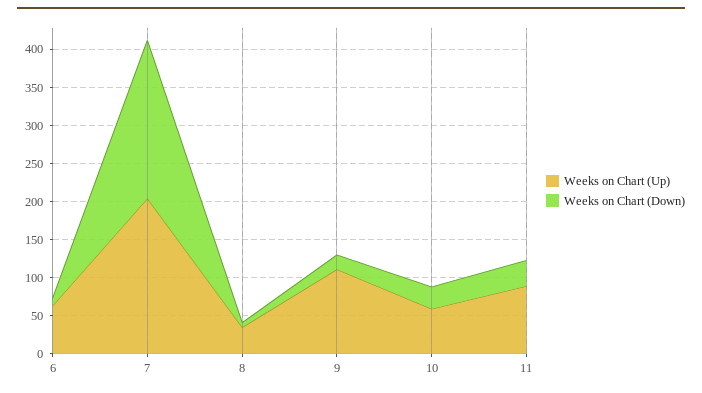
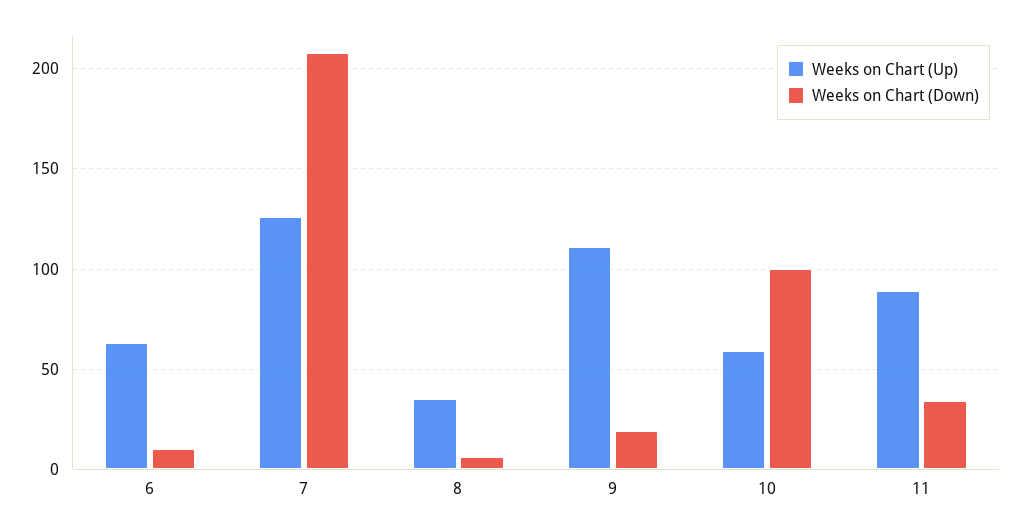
  {
    "Weeks on Chart (Up)": {
      "6": 65,
-     "7": 200,
+     "7": 125,
      "8": 35,
      "9": 110,
      "10": 60,
      "11": 90
    },
    "Weeks on Chart (Down)": {
      "6": 10,
      "7": 210,
      "8": 5,
      "9": 20,
-     "10": 25,
+     "10": 100,
      "11": 35
    }
  }

